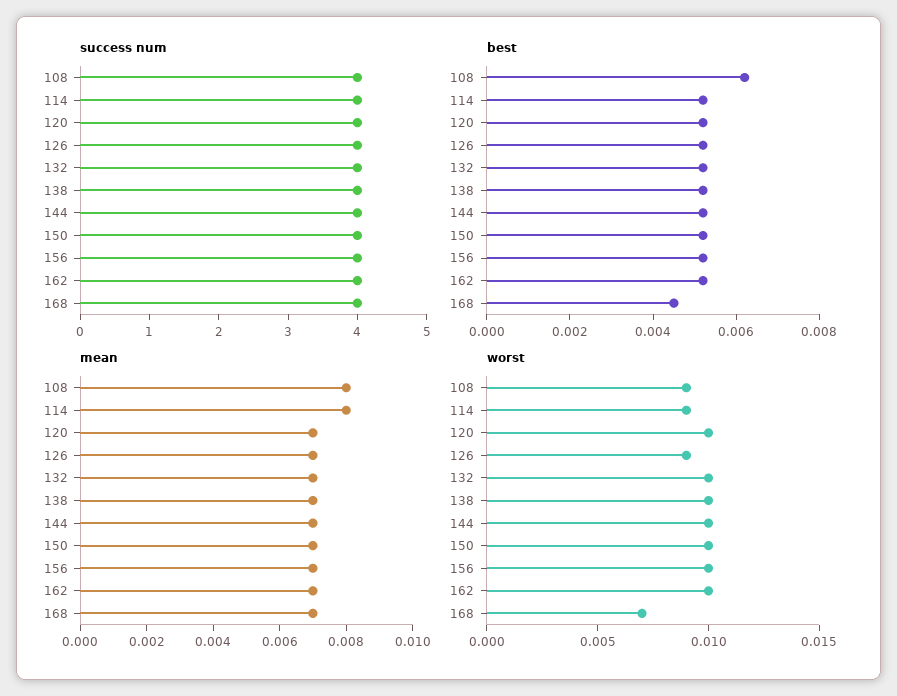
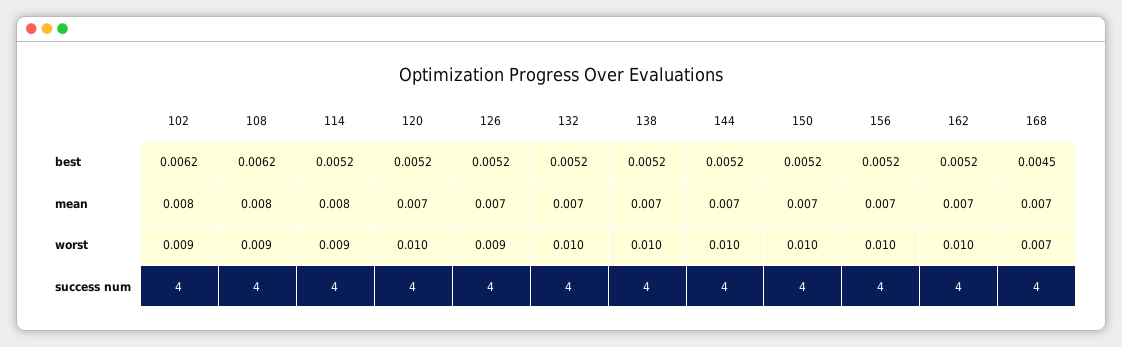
  {
    "success num": {
      "108": 4,
      "114": 4,
      "120": 4,
      "126": 4,
      "132": 4,
      "138": 4,
      "144": 4,
      "150": 4,
      "156": 4,
      "162": 4,
-     "168": 4
+     "168": 4,
+     "102": 4
    },
    "best": {
      "108": 0.0062,
      "114": 0.0052,
      "120": 0.0052,
      "126": 0.0052,
      "132": 0.0052,
      "138": 0.0052,
      "144": 0.0052,
      "150": 0.0052,
      "156": 0.0052,
      "162": 0.0052,
-     "168": 0.0045
+     "168": 0.0045,
+     "102": 0.0062
    },
    "mean": {
      "108": 0.008,
      "114": 0.008,
      "120": 0.007,
      "126": 0.007,
      "132": 0.007,
      "138": 0.007,
      "144": 0.007,
      "150": 0.007,
      "156": 0.007,
      "162": 0.007,
-     "168": 0.007
+     "168": 0.007,
+     "102": 0.008
    },
    "worst": {
      "108": 0.009,
      "114": 0.009,
      "120": 0.01,
      "126": 0.009,
      "132": 0.01,
      "138": 0.01,
      "144": 0.01,
      "150": 0.01,
      "156": 0.01,
      "162": 0.01,
-     "168": 0.007
+     "168": 0.007,
+     "102": 0.009
    }
  }

